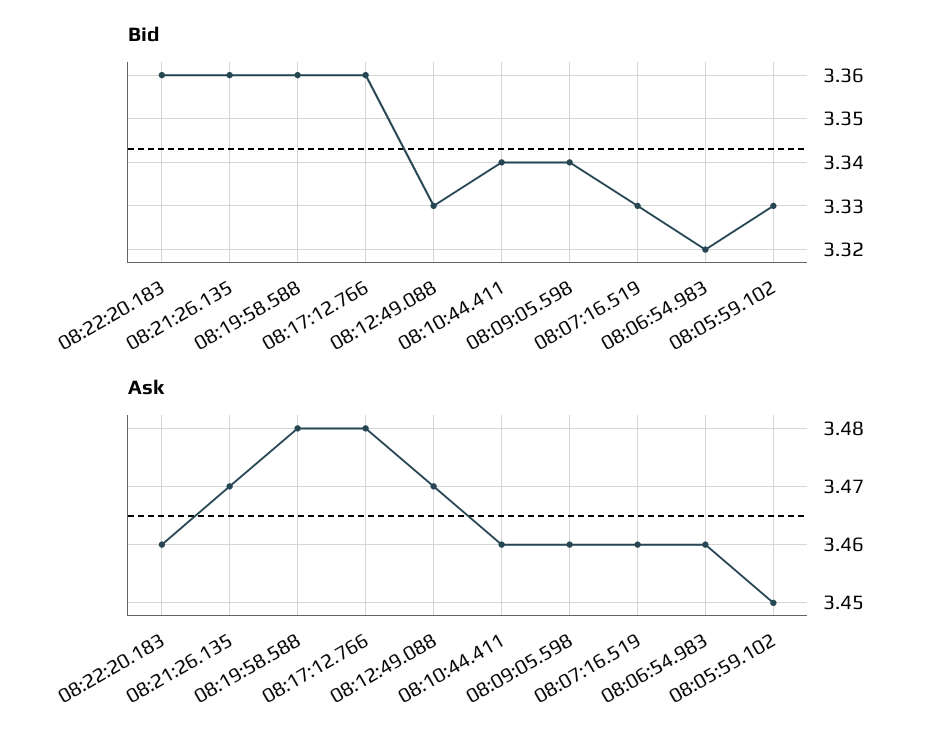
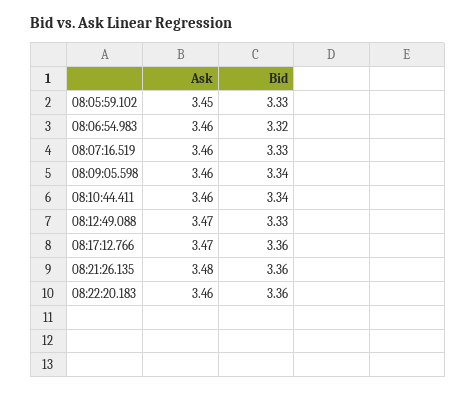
  {
    "Bid": {
      "08:22:20.183": 3.36,
      "08:21:26.135": 3.36,
-     "08:19:58.588": 3.36,
      "08:17:12.766": 3.36,
      "08:12:49.088": 3.33,
      "08:10:44.411": 3.34,
      "08:09:05.598": 3.34,
      "08:07:16.519": 3.33,
      "08:06:54.983": 3.32,
      "08:05:59.102": 3.33
    },
    "Ask": {
      "08:22:20.183": 3.46,
-     "08:21:26.135": 3.47,
+     "08:21:26.135": 3.48,
-     "08:19:58.588": 3.48,
-     "08:17:12.766": 3.48,
+     "08:17:12.766": 3.47,
      "08:12:49.088": 3.47,
      "08:10:44.411": 3.46,
      "08:09:05.598": 3.46,
      "08:07:16.519": 3.46,
      "08:06:54.983": 3.46,
      "08:05:59.102": 3.45
    }
  }

